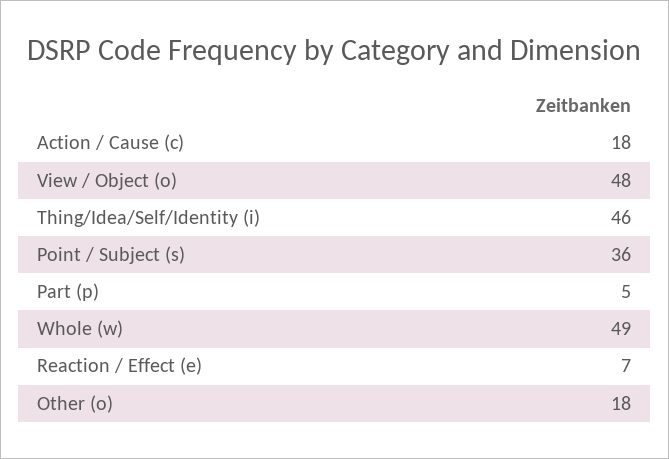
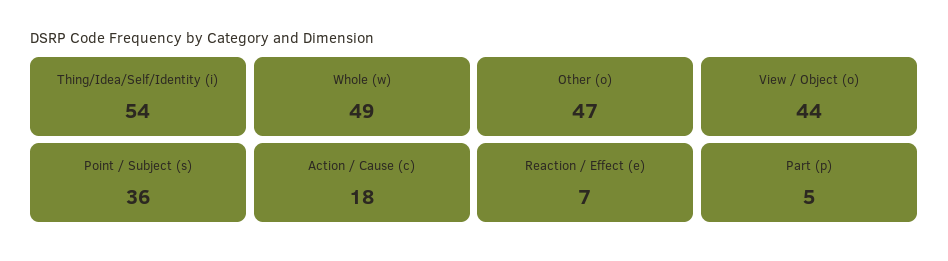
  {
    "Action / Cause (c)": 18,
-   "View / Object (o)": 48,
+   "View / Object (o)": 44,
-   "Thing/Idea/Self/Identity (i)": 46,
+   "Thing/Idea/Self/Identity (i)": 54,
    "Point / Subject (s)": 36,
    "Part (p)": 5,
    "Whole (w)": 49,
    "Reaction / Effect (e)": 7,
-   "Other (o)": 18
+   "Other (o)": 47
  }

